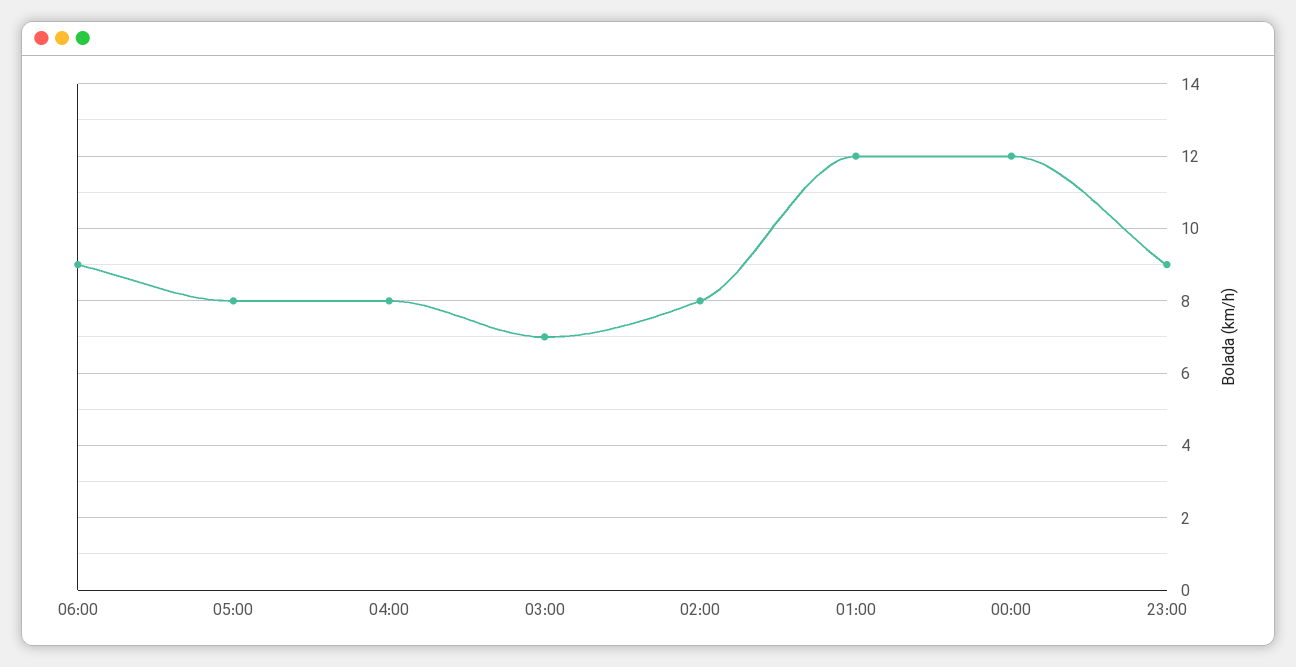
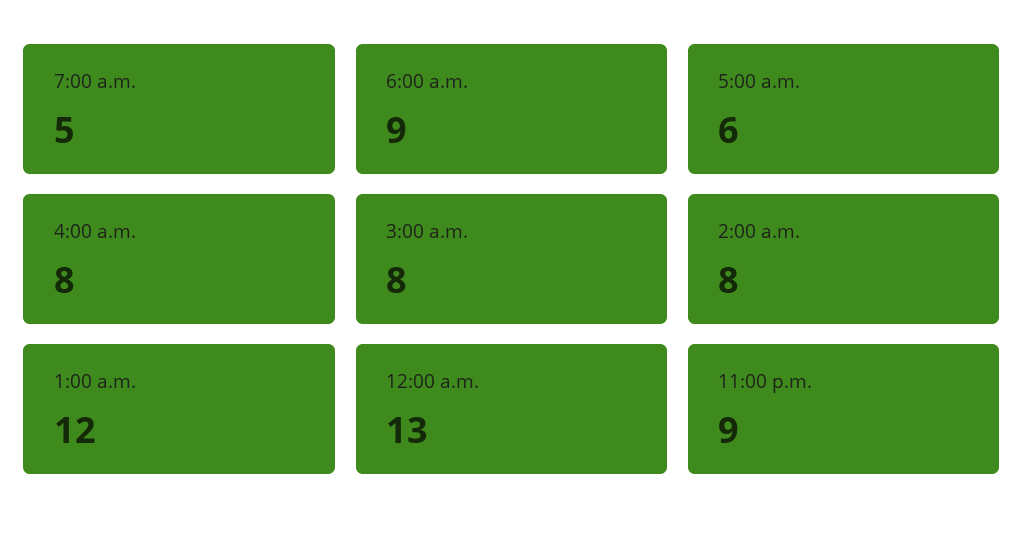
  {
    "06:00": 9,
-   "05:00": 8,
+   "05:00": 6,
    "04:00": 8,
-   "03:00": 7,
+   "03:00": 8,
    "02:00": 8,
    "01:00": 12,
-   "00:00": 12,
+   "00:00": 13,
-   "23:00": 9
+   "23:00": 9,
+   "7:00 a.m.": 5
  }

